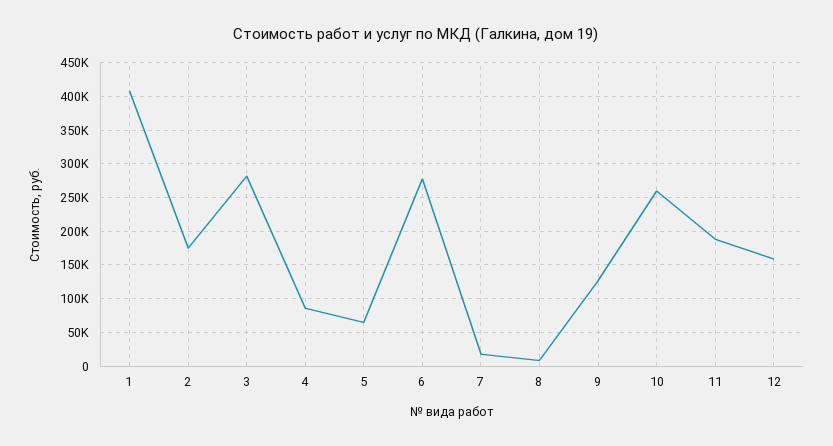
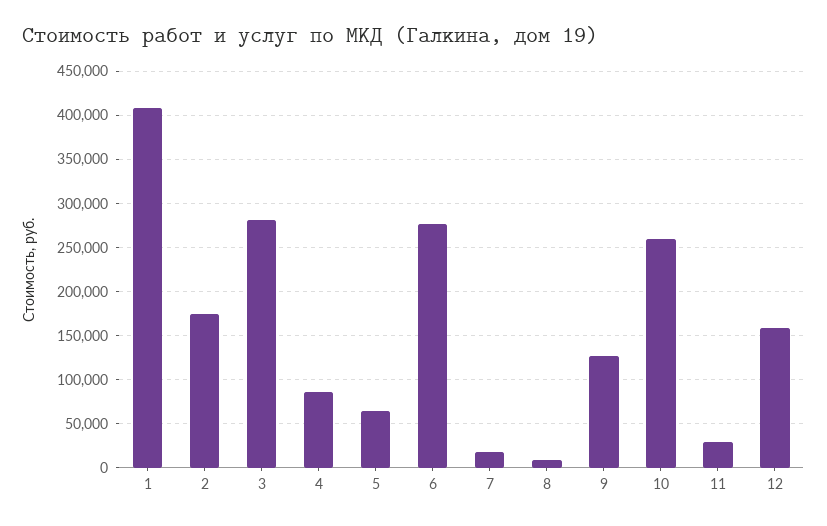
  {
    "1": 410000,
    "2": 170000,
    "3": 280000,
    "4": 90000,
    "5": 60000,
    "6": 280000,
    "7": 20000,
    "8": 10000,
    "9": 130000,
    "10": 260000,
-   "11": 190000,
+   "11": 30000,
    "12": 160000
  }

